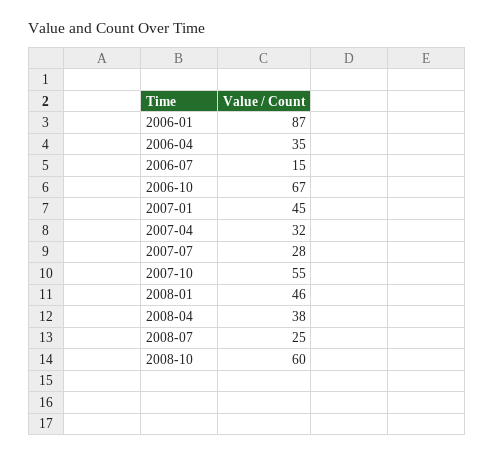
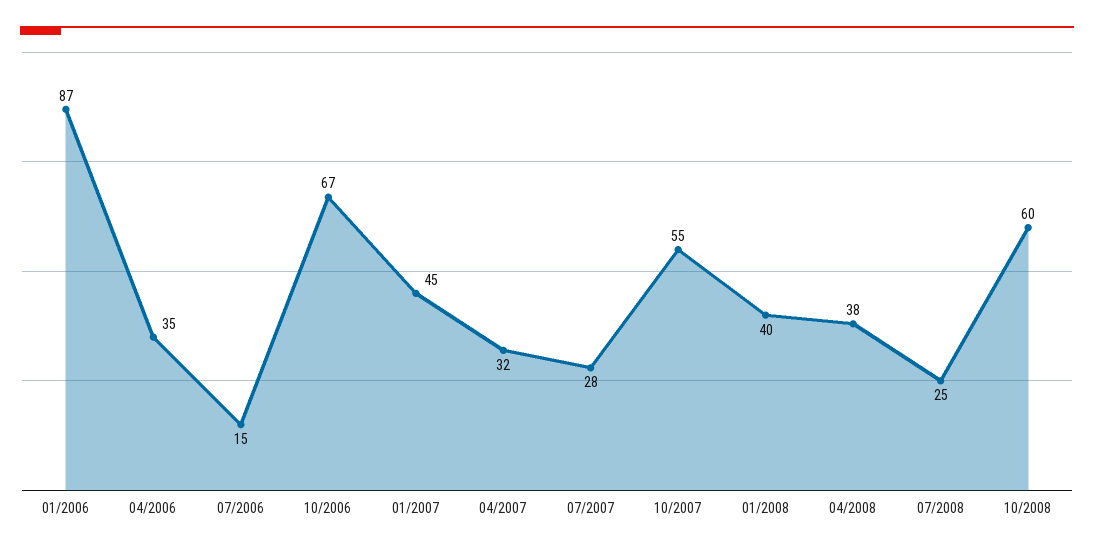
  {
    "2006-01": 87,
    "2006-04": 35,
    "2006-07": 15,
    "2006-10": 67,
    "2007-01": 45,
    "2007-04": 32,
    "2007-07": 28,
    "2007-10": 55,
-   "2008-01": 46,
+   "2008-01": 40,
    "2008-04": 38,
    "2008-07": 25,
    "2008-10": 60
  }

